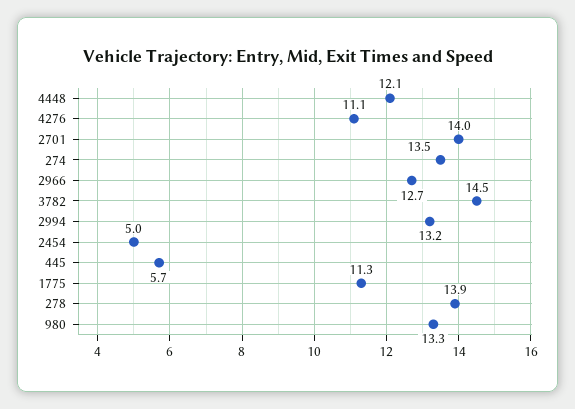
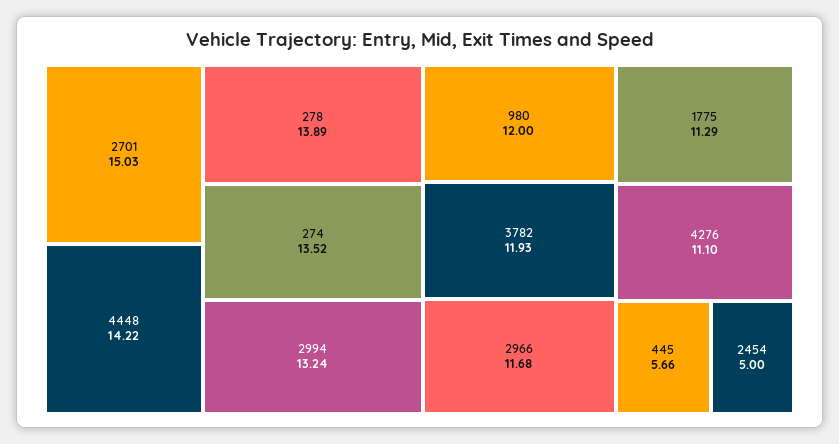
  {
-   "4448": 12.1,
+   "4448": 14.22,
    "4276": 11.1,
-   "2701": 14,
+   "2701": 15.03,
    "274": 13.52,
-   "2966": 12.7,
+   "2966": 11.68,
-   "3782": 14.5,
+   "3782": 11.93,
    "2994": 13.24,
    "2454": 5,
    "445": 5.66,
    "1775": 11.29,
    "278": 13.89,
-   "980": 13.3
+   "980": 12
  }

